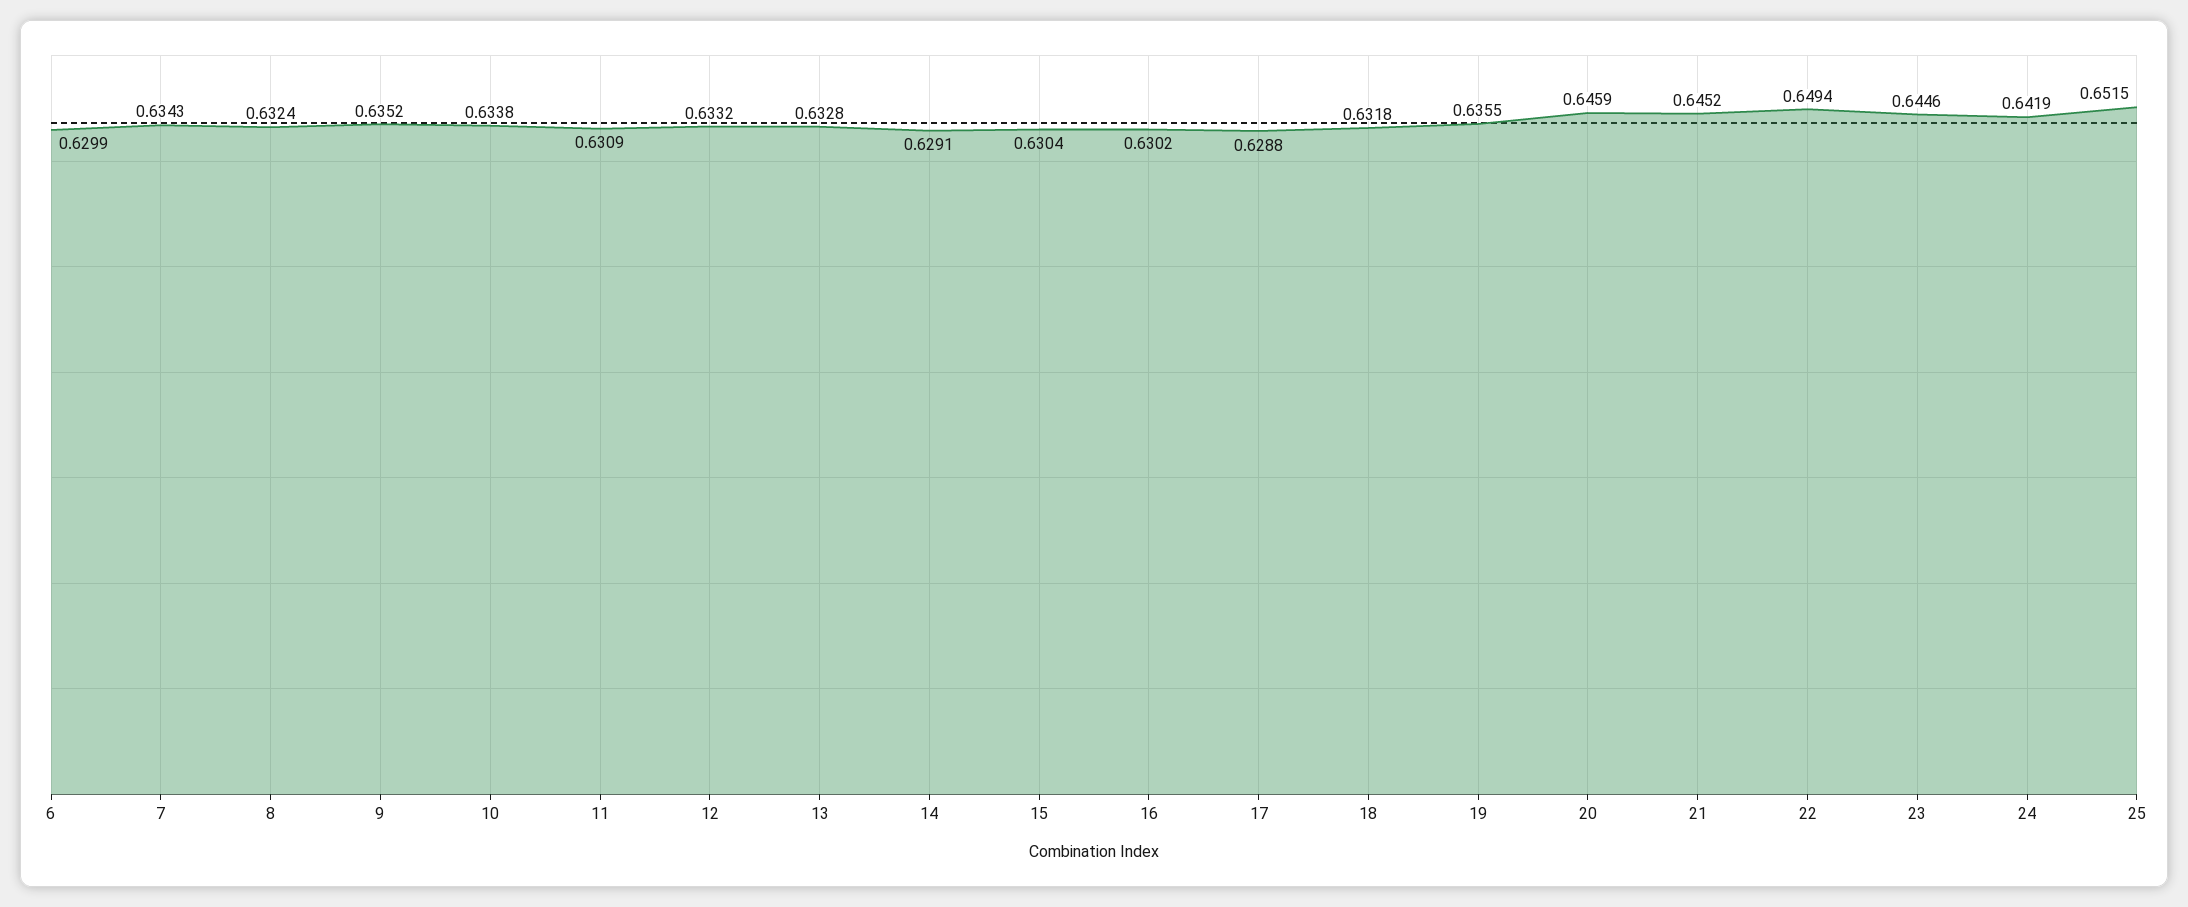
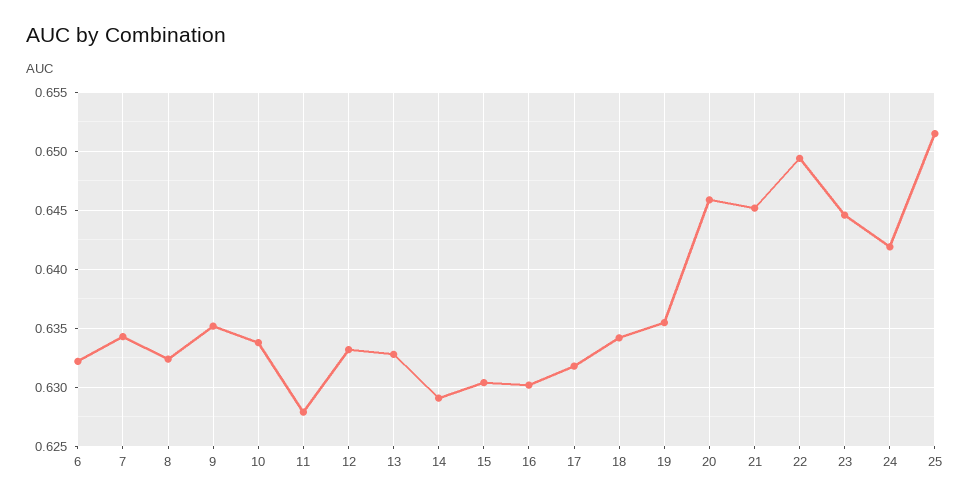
  {
-   "6": 0.6299,
+   "6": 0.632,
    "7": 0.6343,
    "8": 0.6324,
    "9": 0.6352,
    "10": 0.6338,
-   "11": 0.6309,
+   "11": 0.628,
    "12": 0.6332,
    "13": 0.6328,
    "14": 0.6291,
    "15": 0.6304,
    "16": 0.6302,
-   "17": 0.6288,
+   "17": 0.632,
-   "18": 0.6318,
+   "18": 0.634,
    "19": 0.6355,
    "20": 0.6459,
    "21": 0.6452,
    "22": 0.6494,
    "23": 0.6446,
    "24": 0.6419,
    "25": 0.6515
  }

